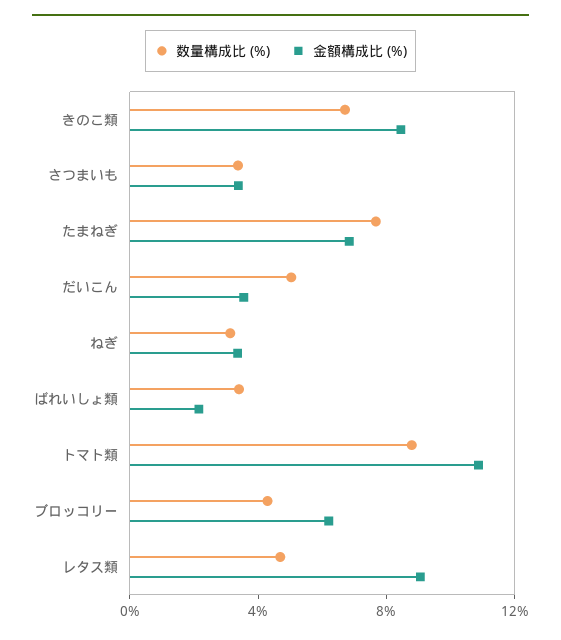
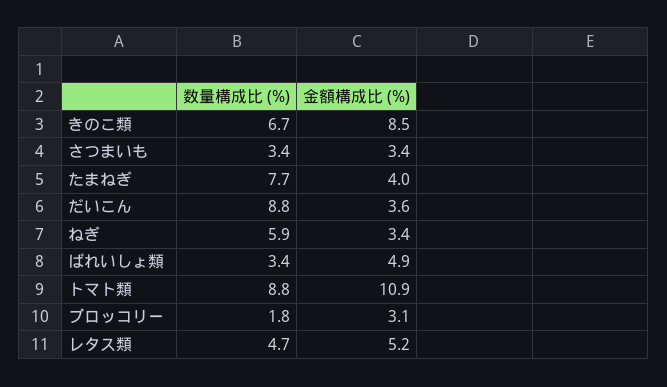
  {
    "数量構成比 (%)": {
      "きのこ類": 6.7,
      "さつまいも": 3.4,
      "たまねぎ": 7.7,
-     "だいこん": 5,
+     "だいこん": 8.8,
-     "ねぎ": 3,
+     "ねぎ": 5.9,
      "ばれいしょ類": 3.4,
      "トマト類": 8.8,
-     "ブロッコリー": 4,
+     "ブロッコリー": 1.8,
      "レタス類": 4.7
    },
    "金額構成比 (%)": {
      "きのこ類": 8.5,
      "さつまいも": 3.4,
-     "たまねぎ": 7,
+     "たまねぎ": 4,
      "だいこん": 3.6,
      "ねぎ": 3.4,
-     "ばれいしょ類": 2,
+     "ばれいしょ類": 4.9,
      "トマト類": 10.9,
-     "ブロッコリー": 6,
+     "ブロッコリー": 3.1,
-     "レタス類": 9
+     "レタス類": 5.2
    }
  }

